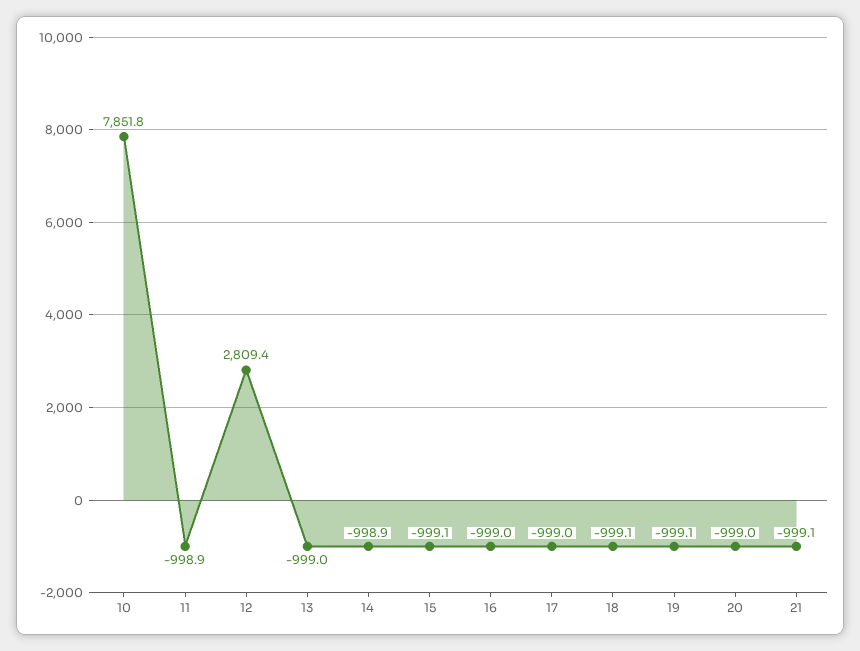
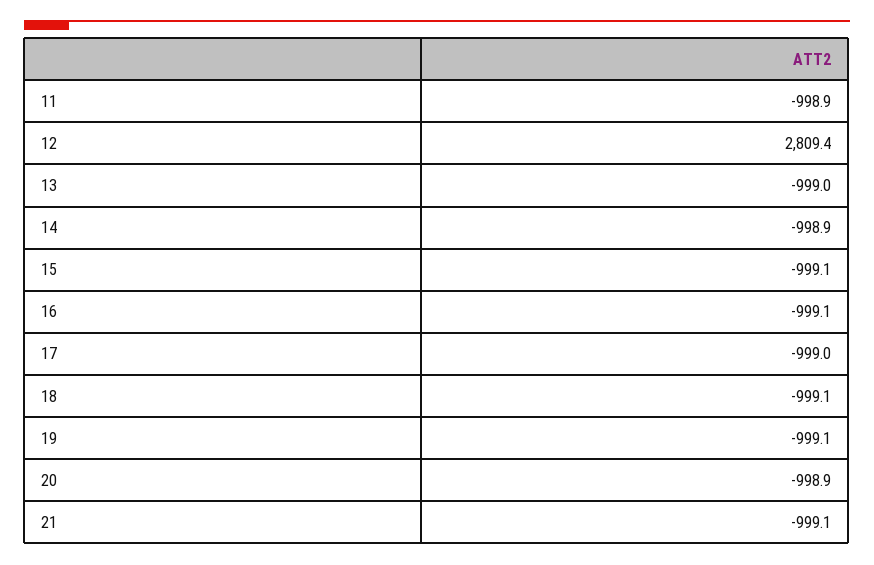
  {
-   "10": 7851.8,
    "11": -998.9,
    "12": 2809.4,
    "13": -999,
    "14": -998.9,
    "15": -999.1,
-   "16": -999,
+   "16": -999.1,
    "17": -999,
    "18": -999.1,
    "19": -999.1,
-   "20": -999,
+   "20": -998.9,
    "21": -999.1
  }

